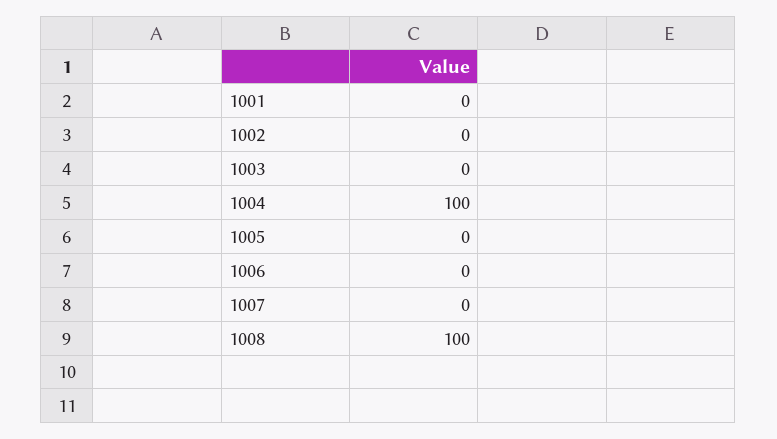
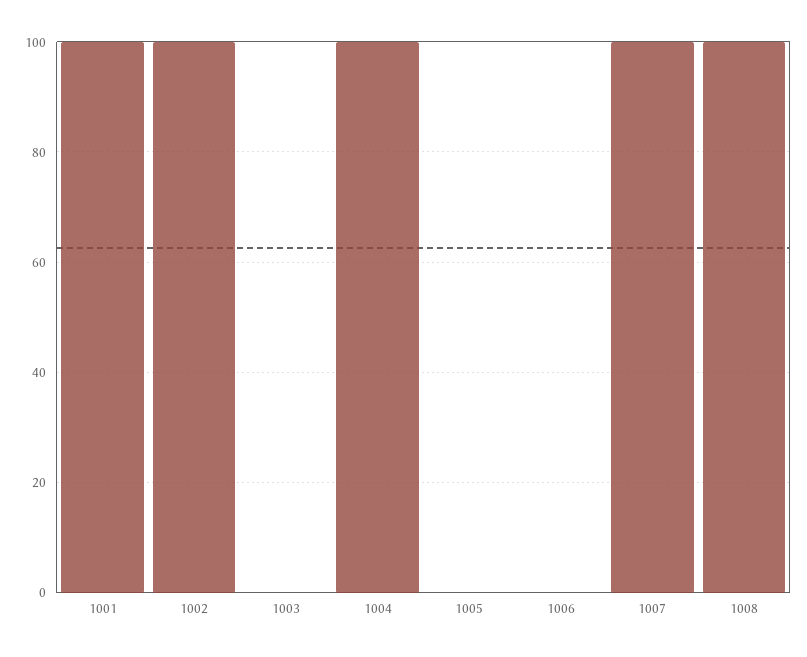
  {
-   "1001": 0,
+   "1001": 100,
-   "1002": 0,
+   "1002": 100,
    "1003": 0,
    "1004": 100,
    "1005": 0,
    "1006": 0,
-   "1007": 0,
+   "1007": 100,
    "1008": 100
  }

